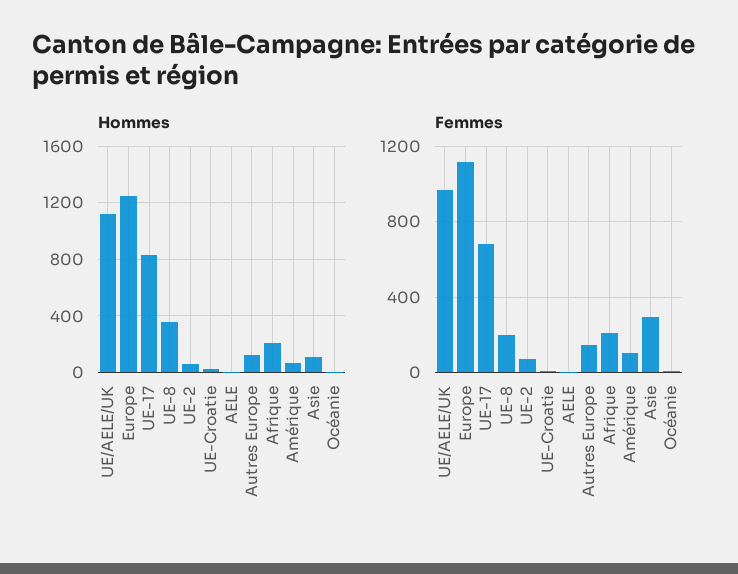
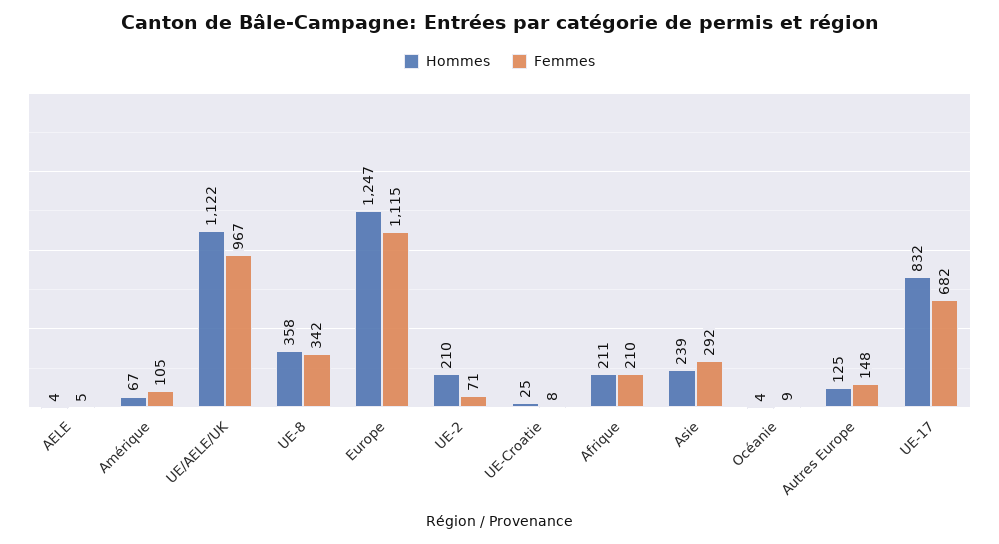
  {
    "Hommes": {
      "UE/AELE/UK": 1122,
      "Europe": 1247,
      "UE-17": 832,
      "UE-8": 358,
-     "UE-2": 50,
+     "UE-2": 210,
      "UE-Croatie": 25,
      "AELE": 4,
      "Autres Europe": 125,
      "Afrique": 211,
      "Amérique": 67,
-     "Asie": 100,
+     "Asie": 239,
      "Océanie": 4
    },
    "Femmes": {
      "UE/AELE/UK": 967,
      "Europe": 1115,
      "UE-17": 682,
-     "UE-8": 200,
+     "UE-8": 342,
      "UE-2": 71,
      "UE-Croatie": 8,
      "AELE": 5,
      "Autres Europe": 148,
      "Afrique": 210,
      "Amérique": 105,
      "Asie": 292,
      "Océanie": 9
    }
  }

